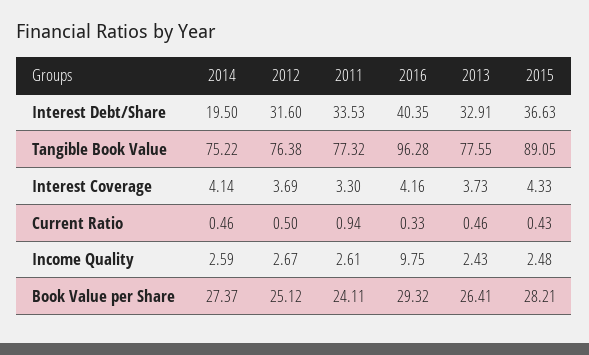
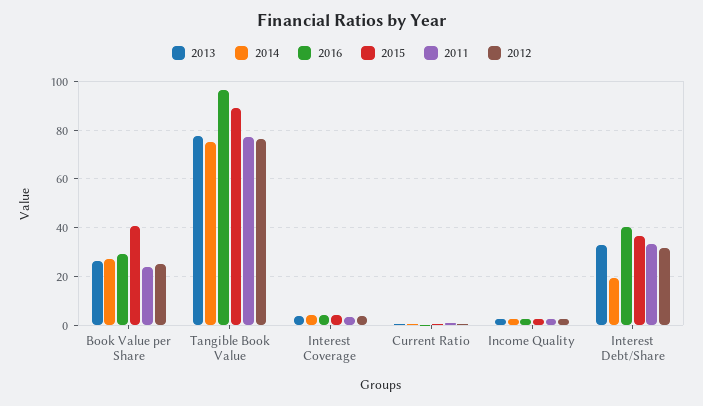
  {
    "2014": {
      "Interest Debt/Share": 19.5,
      "Tangible Book Value": 75.22,
      "Interest Coverage": 4.14,
      "Current Ratio": 0.46,
      "Income Quality": 2.59,
      "Book Value per Share": 27.37
    },
    "2012": {
      "Interest Debt/Share": 31.6,
      "Tangible Book Value": 76.38,
      "Interest Coverage": 3.69,
      "Current Ratio": 0.5,
      "Income Quality": 2.67,
      "Book Value per Share": 25.12
    },
    "2011": {
      "Interest Debt/Share": 33.53,
      "Tangible Book Value": 77.32,
      "Interest Coverage": 3.3,
      "Current Ratio": 0.94,
      "Income Quality": 2.61,
      "Book Value per Share": 24.11
    },
    "2016": {
      "Interest Debt/Share": 40.35,
      "Tangible Book Value": 96.28,
      "Interest Coverage": 4.16,
      "Current Ratio": 0.33,
-     "Income Quality": 9.75,
+     "Income Quality": 2.5,
      "Book Value per Share": 29.32
    },
    "2013": {
      "Interest Debt/Share": 32.91,
      "Tangible Book Value": 77.55,
      "Interest Coverage": 3.73,
      "Current Ratio": 0.46,
      "Income Quality": 2.43,
      "Book Value per Share": 26.41
    },
    "2015": {
      "Interest Debt/Share": 36.63,
      "Tangible Book Value": 89.05,
      "Interest Coverage": 4.33,
      "Current Ratio": 0.43,
      "Income Quality": 2.48,
-     "Book Value per Share": 28.21
+     "Book Value per Share": 40
    }
  }

